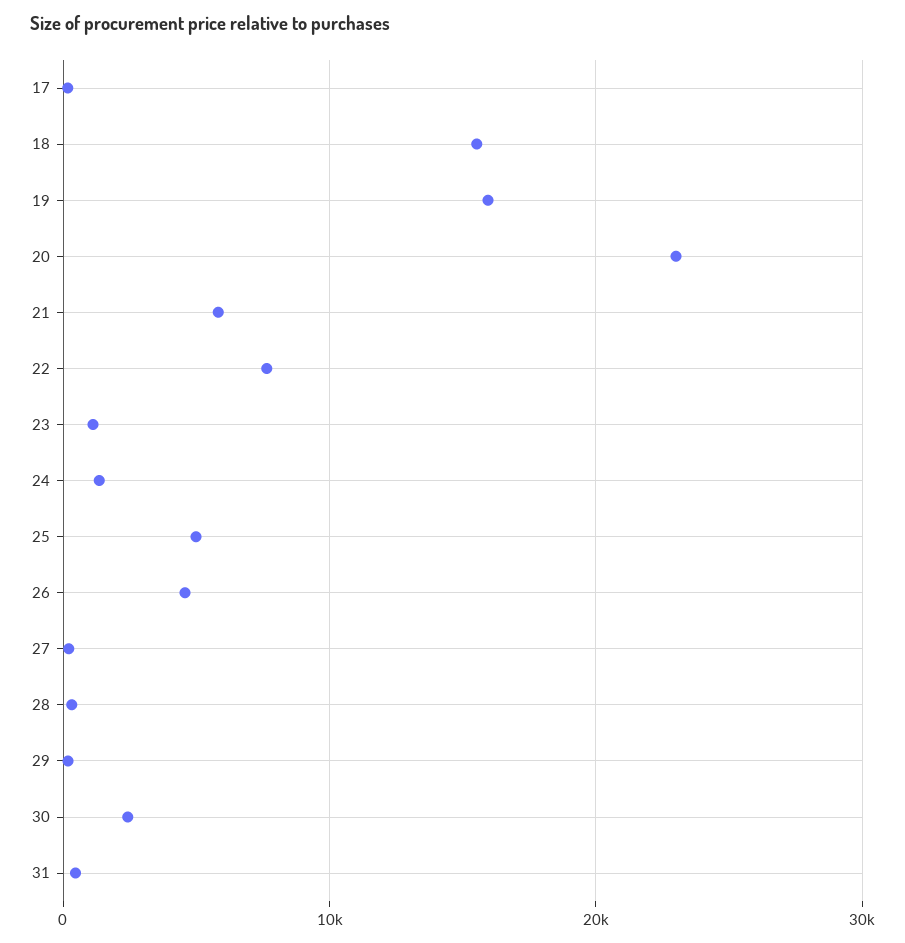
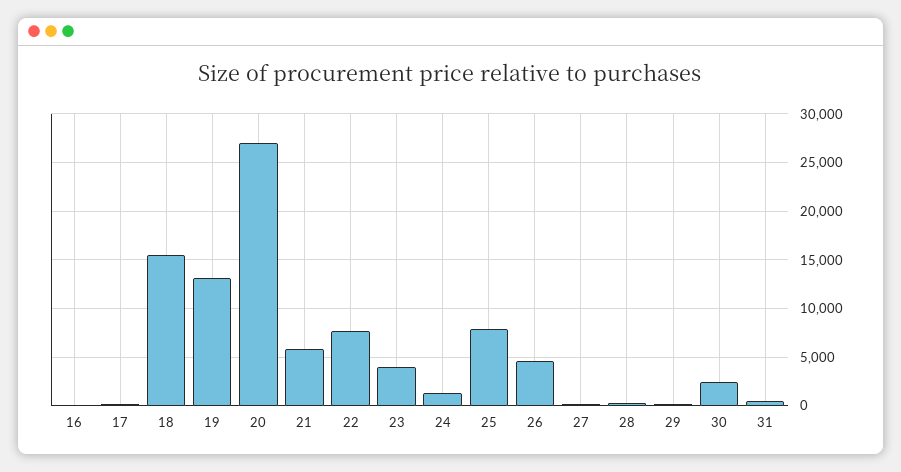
  {
    "17": 0,
    "18": 16000,
-   "19": 16000,
+   "19": 13000,
-   "20": 23000,
+   "20": 27000,
    "21": 6000,
    "22": 8000,
-   "23": 1000,
+   "23": 4000,
    "24": 1000,
-   "25": 5000,
+   "25": 8000,
    "26": 5000,
    "27": 0,
    "28": 0,
    "29": 0,
    "30": 2000,
-   "31": 0
+   "31": 0,
+   "16": 0
  }

